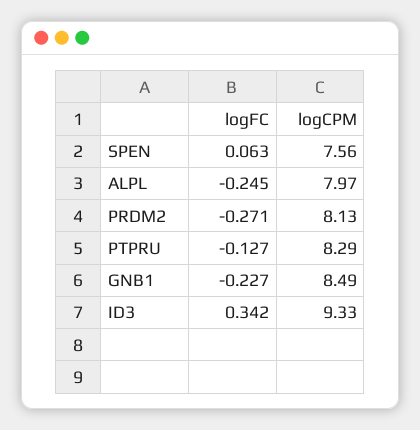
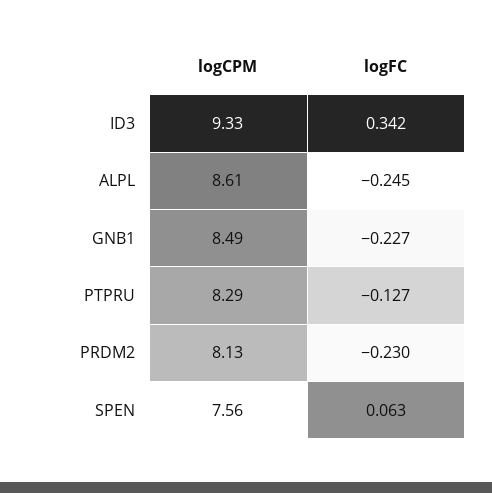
  {
    "logFC": {
      "SPEN": 0.063,
      "ALPL": -0.245,
-     "PRDM2": -0.271,
+     "PRDM2": -0.23,
      "PTPRU": -0.127,
      "GNB1": -0.227,
      "ID3": 0.342
    },
    "logCPM": {
      "SPEN": 7.56,
-     "ALPL": 7.97,
+     "ALPL": 8.61,
      "PRDM2": 8.13,
      "PTPRU": 8.29,
      "GNB1": 8.49,
      "ID3": 9.33
    }
  }

